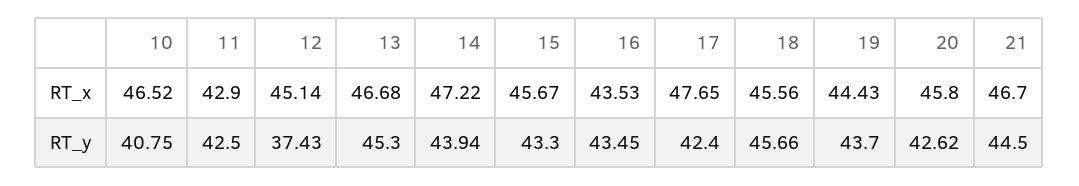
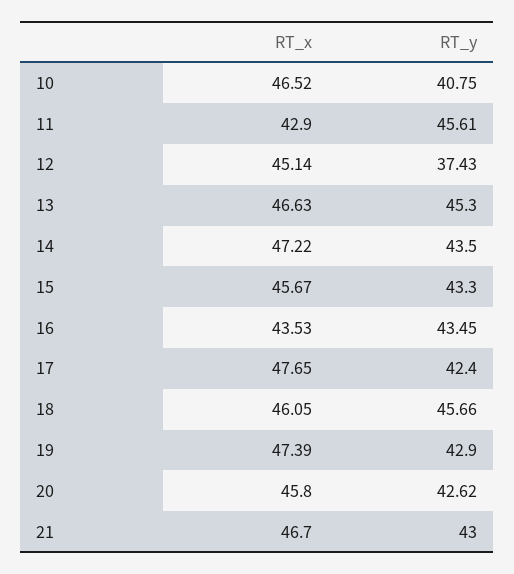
  {
    "10": {
      "RT_x": 46.52,
      "RT_y": 40.75
    },
    "11": {
      "RT_x": 42.9,
-     "RT_y": 42.5
+     "RT_y": 45.61
    },
    "12": {
      "RT_x": 45.14,
      "RT_y": 37.43
    },
    "13": {
-     "RT_x": 46.68,
+     "RT_x": 46.63,
      "RT_y": 45.3
    },
    "14": {
      "RT_x": 47.22,
-     "RT_y": 43.94
+     "RT_y": 43.5
    },
    "15": {
      "RT_x": 45.67,
      "RT_y": 43.3
    },
    "16": {
      "RT_x": 43.53,
      "RT_y": 43.45
    },
    "17": {
      "RT_x": 47.65,
      "RT_y": 42.4
    },
    "18": {
-     "RT_x": 45.56,
+     "RT_x": 46.05,
      "RT_y": 45.66
    },
    "19": {
-     "RT_x": 44.43,
+     "RT_x": 47.39,
-     "RT_y": 43.7
+     "RT_y": 42.9
    },
    "20": {
      "RT_x": 45.8,
      "RT_y": 42.62
    },
    "21": {
      "RT_x": 46.7,
-     "RT_y": 44.5
+     "RT_y": 43
    }
  }

